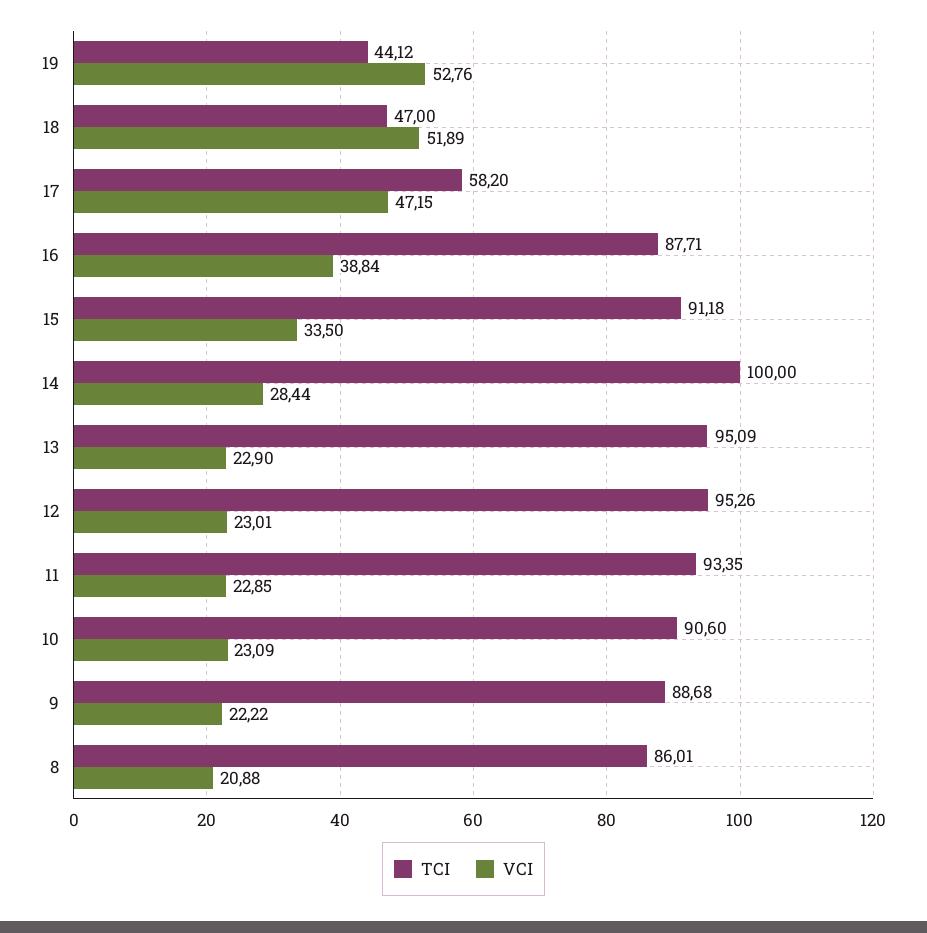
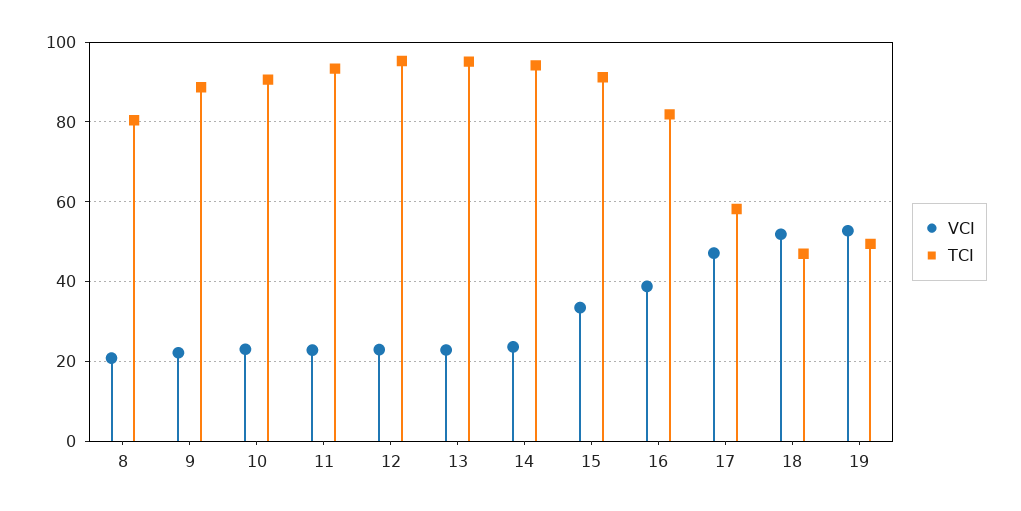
  {
    "TCI": {
-     "19": 44.12,
+     "19": 50,
      "18": 47,
      "17": 58.2,
-     "16": 87.71,
+     "16": 82,
      "15": 91.18,
-     "14": 100,
+     "14": 94,
      "13": 95.09,
      "12": 95.26,
      "11": 93.35,
      "10": 90.6,
      "9": 88.68,
-     "8": 86.01
+     "8": 80
    },
    "VCI": {
      "19": 52.76,
      "18": 51.89,
      "17": 47.15,
      "16": 38.84,
      "15": 33.5,
-     "14": 28.44,
+     "14": 24,
      "13": 22.9,
      "12": 23.01,
      "11": 22.85,
      "10": 23.09,
      "9": 22.22,
      "8": 20.88
    }
  }

